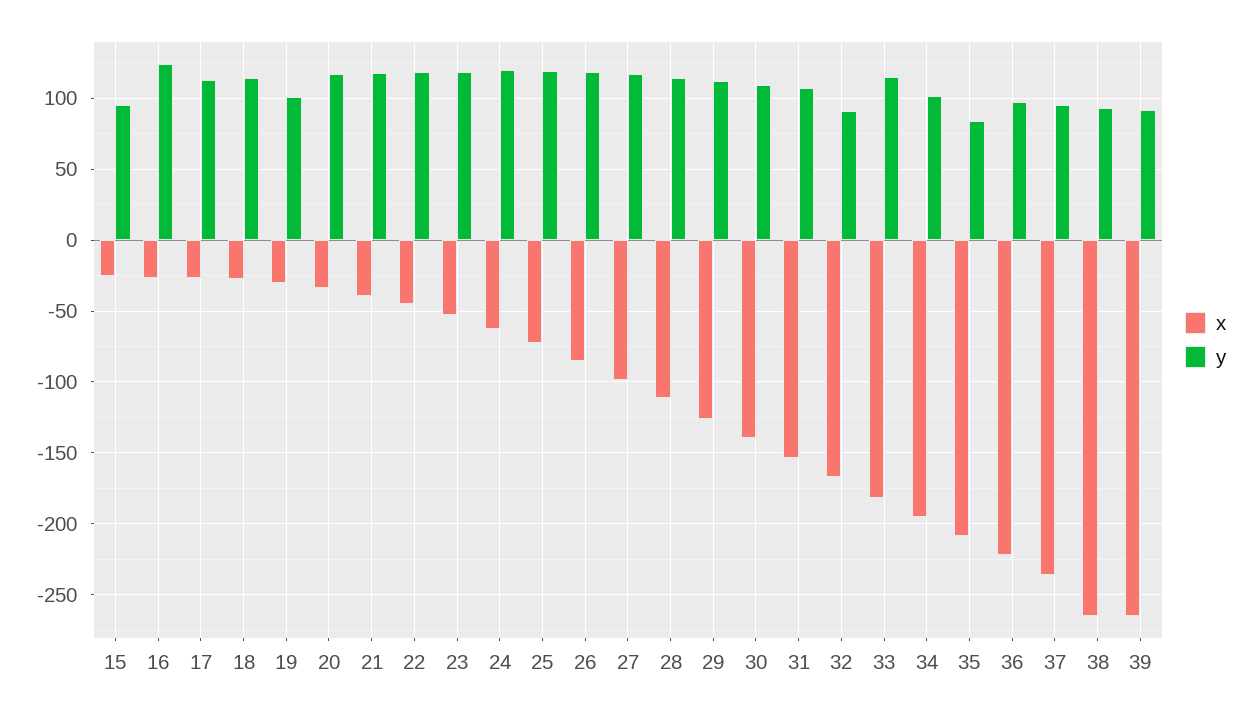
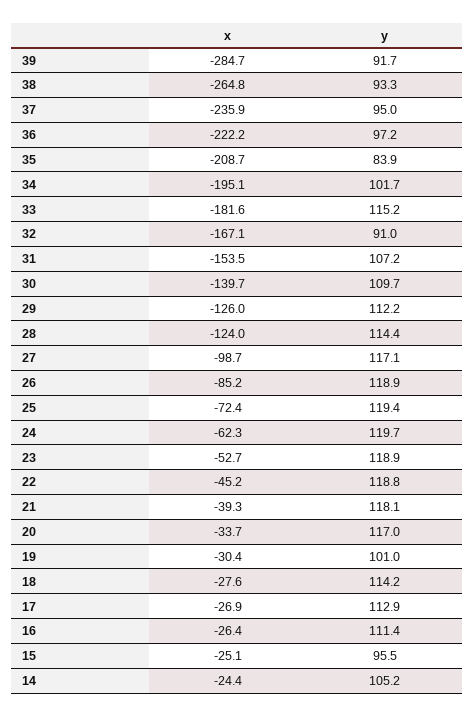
  {
    "x": {
      "15": -25.1,
      "16": -26.4,
      "17": -26.9,
      "18": -27.6,
      "19": -30.4,
      "20": -33.7,
      "21": -39.3,
      "22": -45.2,
      "23": -52.7,
      "24": -62.3,
      "25": -72.4,
      "26": -85.2,
      "27": -98.7,
-     "28": -110,
+     "28": -124,
      "29": -126,
      "30": -139.7,
      "31": -153.5,
      "32": -167.1,
      "33": -181.6,
      "34": -195.1,
      "35": -208.7,
      "36": -222.2,
      "37": -235.9,
      "38": -264.8,
-     "39": -265
+     "39": -284.7,
+     "14": -24.4
    },
    "y": {
      "15": 95.5,
-     "16": 125,
+     "16": 111.4,
      "17": 112.9,
      "18": 114.2,
      "19": 101,
      "20": 117,
      "21": 118.1,
      "22": 118.8,
      "23": 118.9,
      "24": 119.7,
      "25": 119.4,
      "26": 118.9,
      "27": 117.1,
      "28": 114.4,
      "29": 112.2,
      "30": 109.7,
      "31": 107.2,
      "32": 91,
      "33": 115.2,
      "34": 101.7,
      "35": 83.9,
      "36": 97.2,
      "37": 95,
      "38": 93.3,
-     "39": 91.7
+     "39": 91.7,
+     "14": 105.2
    }
  }

